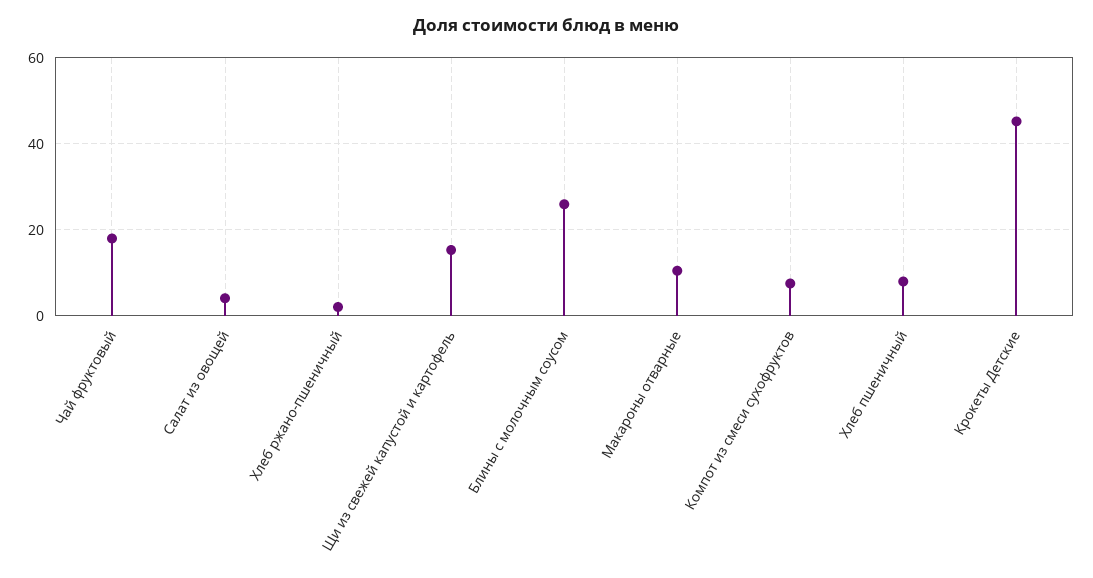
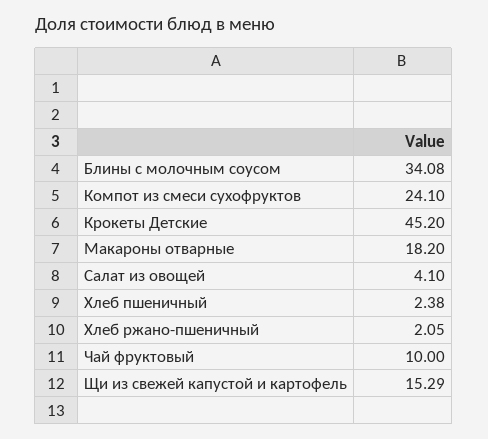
  {
-   "Чай фруктовый": 18,
+   "Чай фруктовый": 10,
    "Салат из овощей": 4.1,
    "Хлеб ржано-пшеничный": 2.05,
    "Щи из свежей капустой и картофель": 15.29,
-   "Блины с молочным соусом": 26,
+   "Блины с молочным соусом": 34.08,
-   "Макароны отварные": 10,
+   "Макароны отварные": 18.2,
-   "Компот из смеси сухофруктов": 8,
+   "Компот из смеси сухофруктов": 24.1,
-   "Хлеб пшеничный": 8,
+   "Хлеб пшеничный": 2.38,
    "Крокеты Детские": 45.2
  }

